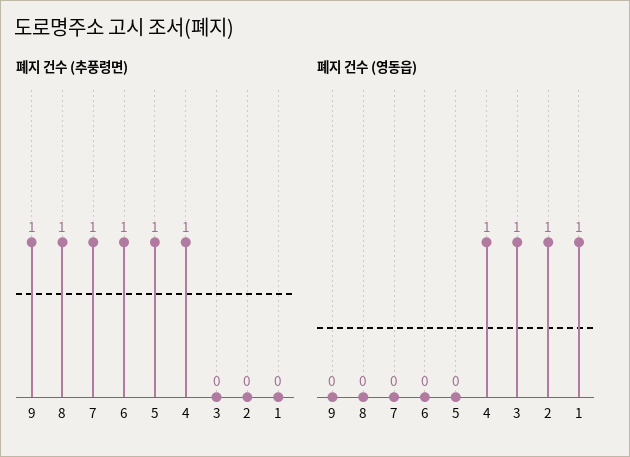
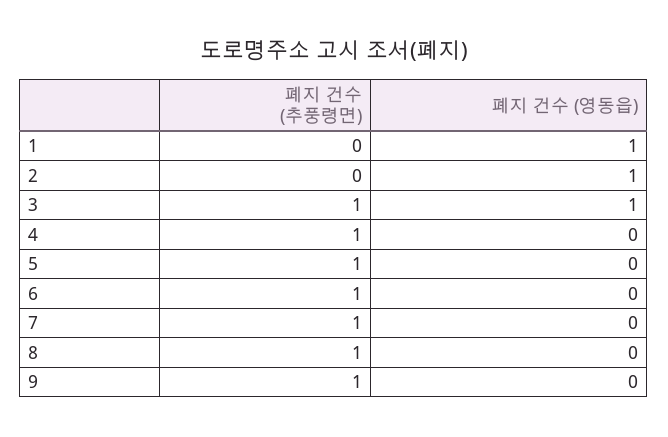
  {
    "폐지 건수 (추풍령면)": {
      "9": 1,
      "8": 1,
      "7": 1,
      "6": 1,
      "5": 1,
      "4": 1,
-     "3": 0,
+     "3": 1,
      "2": 0,
      "1": 0
    },
    "폐지 건수 (영동읍)": {
      "9": 0,
      "8": 0,
      "7": 0,
      "6": 0,
      "5": 0,
-     "4": 1,
+     "4": 0,
      "3": 1,
      "2": 1,
      "1": 1
    }
  }

